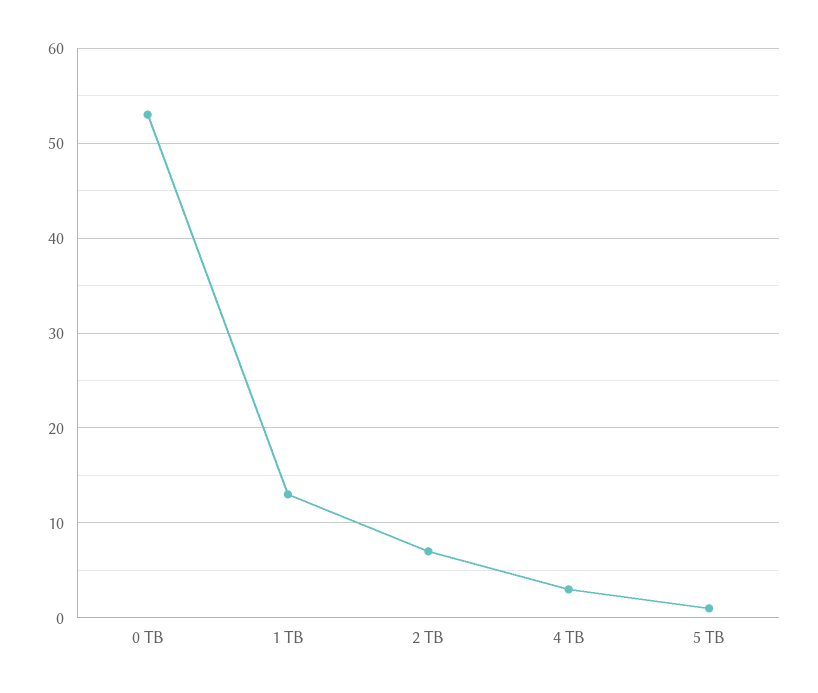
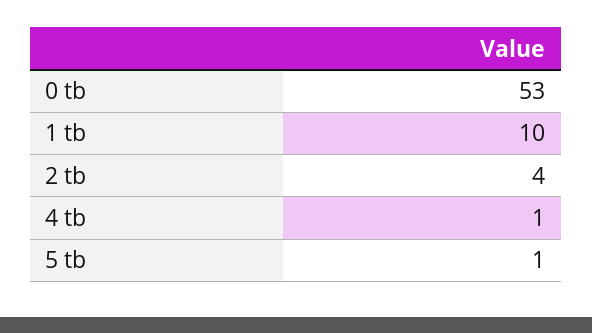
  {
    "0 TB": 53,
-   "1 TB": 13,
+   "1 TB": 10,
-   "2 TB": 7,
+   "2 TB": 4,
-   "4 TB": 3,
+   "4 TB": 1,
    "5 TB": 1
  }

